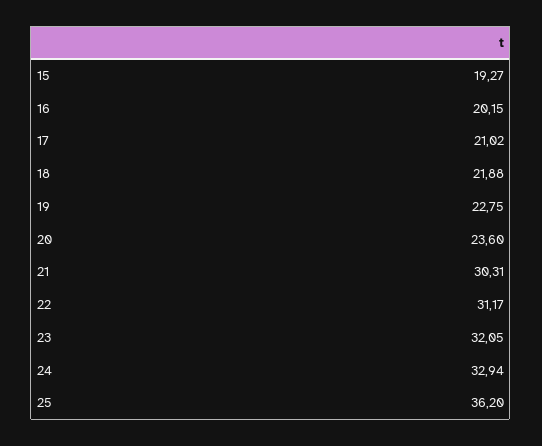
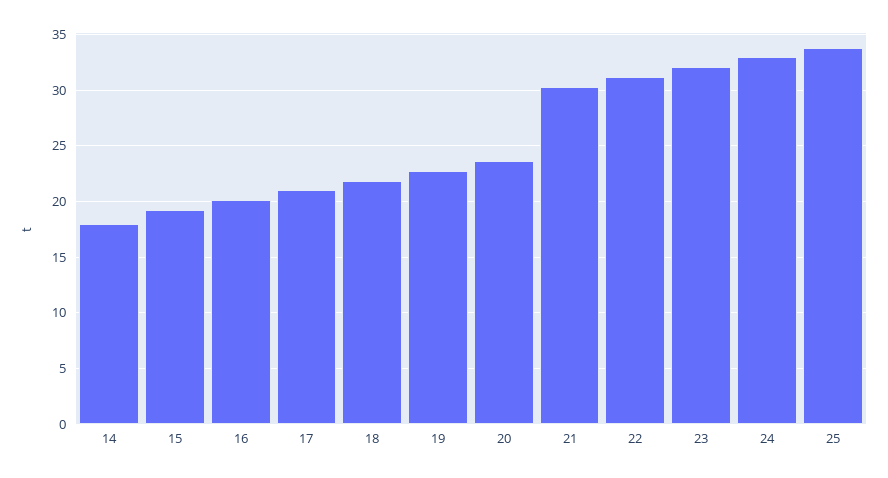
  {
    "15": 19.27,
    "16": 20.15,
    "17": 21.02,
    "18": 21.88,
    "19": 22.75,
    "20": 23.6,
    "21": 30.31,
    "22": 31.17,
    "23": 32.05,
    "24": 32.94,
-   "25": 36.2
+   "25": 34,
+   "14": 18
  }

